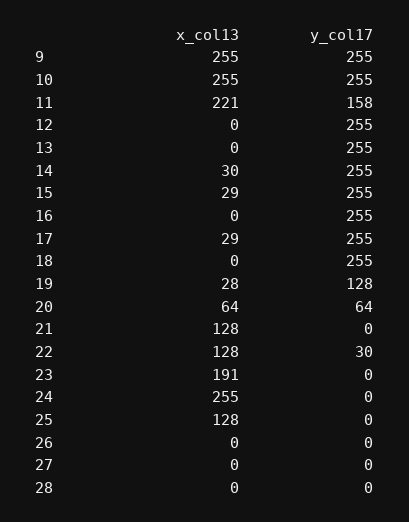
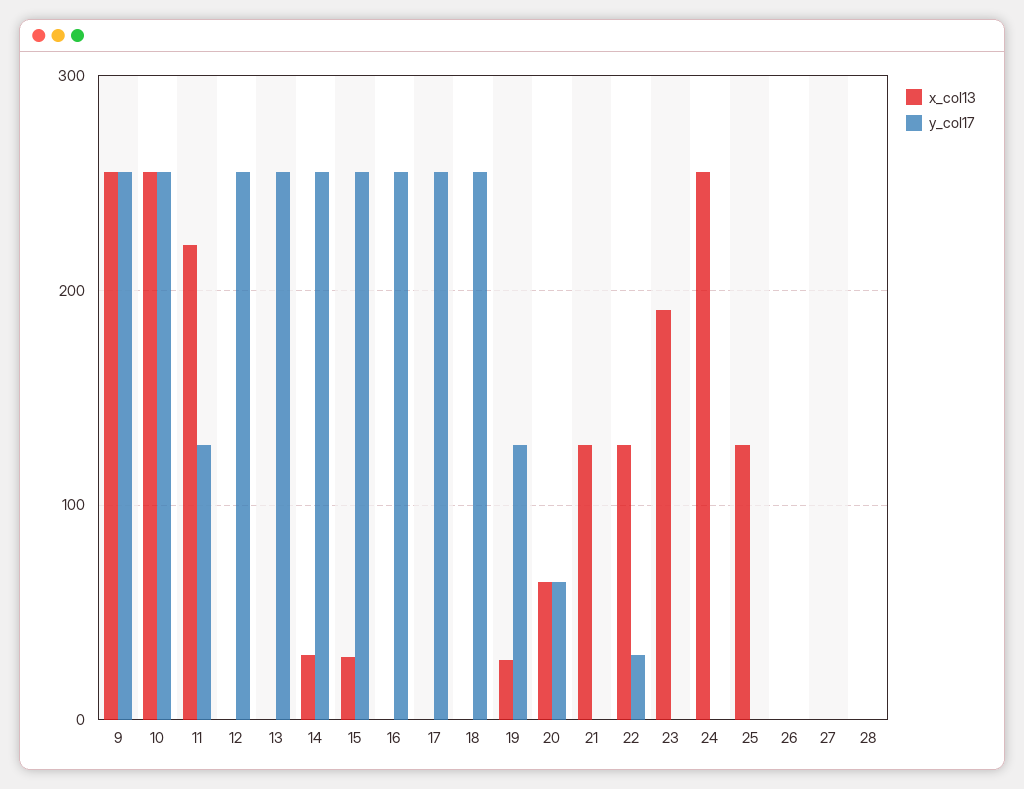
  {
    "x_col13": {
      "9": 255,
      "10": 255,
      "11": 221,
      "12": 0,
      "13": 0,
      "14": 30,
      "15": 29,
      "16": 0,
-     "17": 29,
+     "17": 0,
      "18": 0,
      "19": 28,
      "20": 64,
      "21": 128,
      "22": 128,
      "23": 191,
      "24": 255,
      "25": 128,
      "26": 0,
      "27": 0,
      "28": 0
    },
    "y_col17": {
      "9": 255,
      "10": 255,
-     "11": 158,
+     "11": 130,
      "12": 255,
      "13": 255,
      "14": 255,
      "15": 255,
      "16": 255,
      "17": 255,
      "18": 255,
      "19": 128,
      "20": 64,
      "21": 0,
      "22": 30,
      "23": 0,
      "24": 0,
      "25": 0,
      "26": 0,
      "27": 0,
      "28": 0
    }
  }

